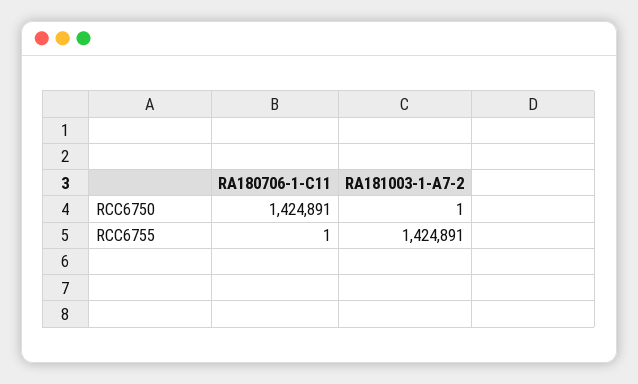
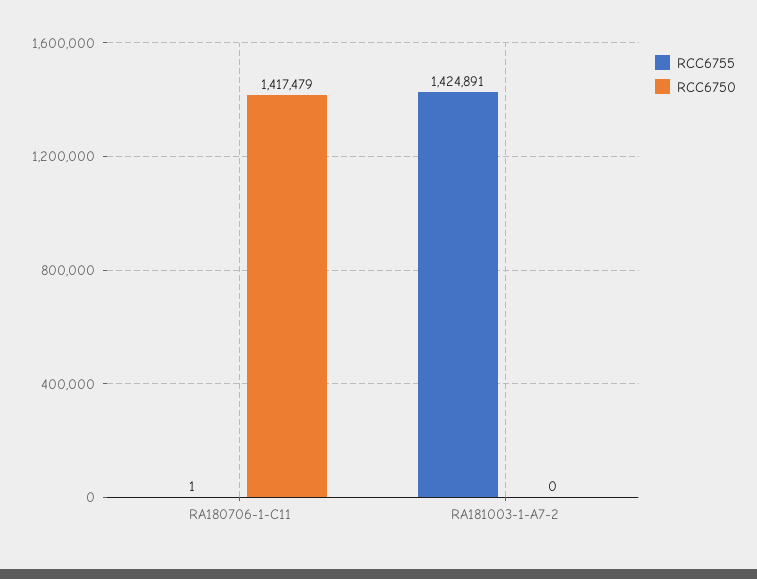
  {
    "RCC6750": {
-     "RA180706-1-C11": 1424891,
+     "RA180706-1-C11": 1417479,
-     "RA181003-1-A7-2": 1
+     "RA181003-1-A7-2": 0
    },
    "RCC6755": {
      "RA180706-1-C11": 1,
      "RA181003-1-A7-2": 1424891
    }
  }

